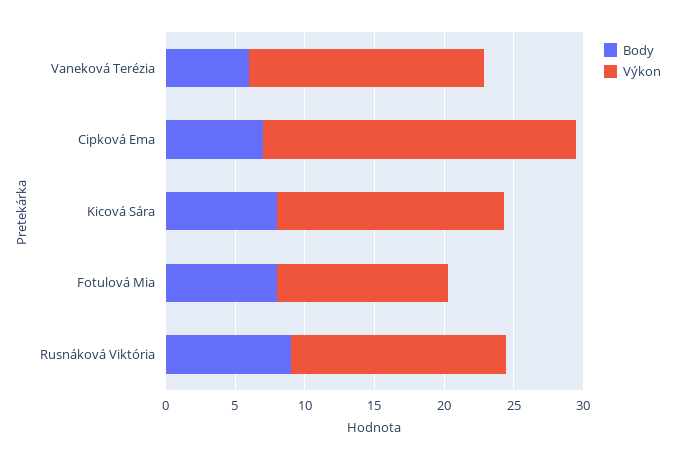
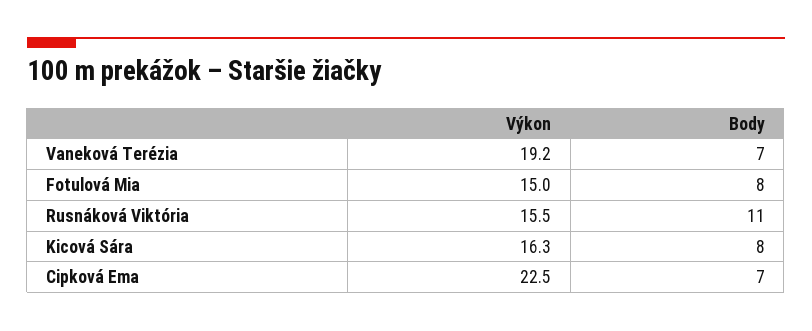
  {
    "Body": {
-     "Vaneková Terézia": 6,
+     "Vaneková Terézia": 7,
      "Cipková Ema": 7,
      "Kicová Sára": 8,
      "Fotulová Mia": 8,
-     "Rusnáková Viktória": 9
+     "Rusnáková Viktória": 11
    },
    "Výkon": {
-     "Vaneková Terézia": 17,
+     "Vaneková Terézia": 19.2,
      "Cipková Ema": 22.5,
      "Kicová Sára": 16.3,
-     "Fotulová Mia": 12,
+     "Fotulová Mia": 15,
      "Rusnáková Viktória": 15.5
    }
  }

